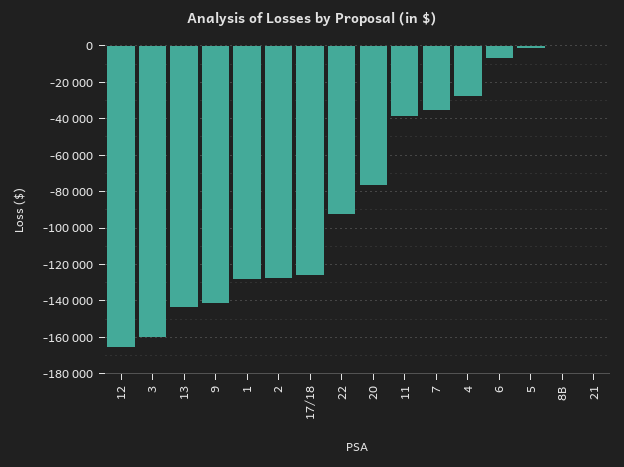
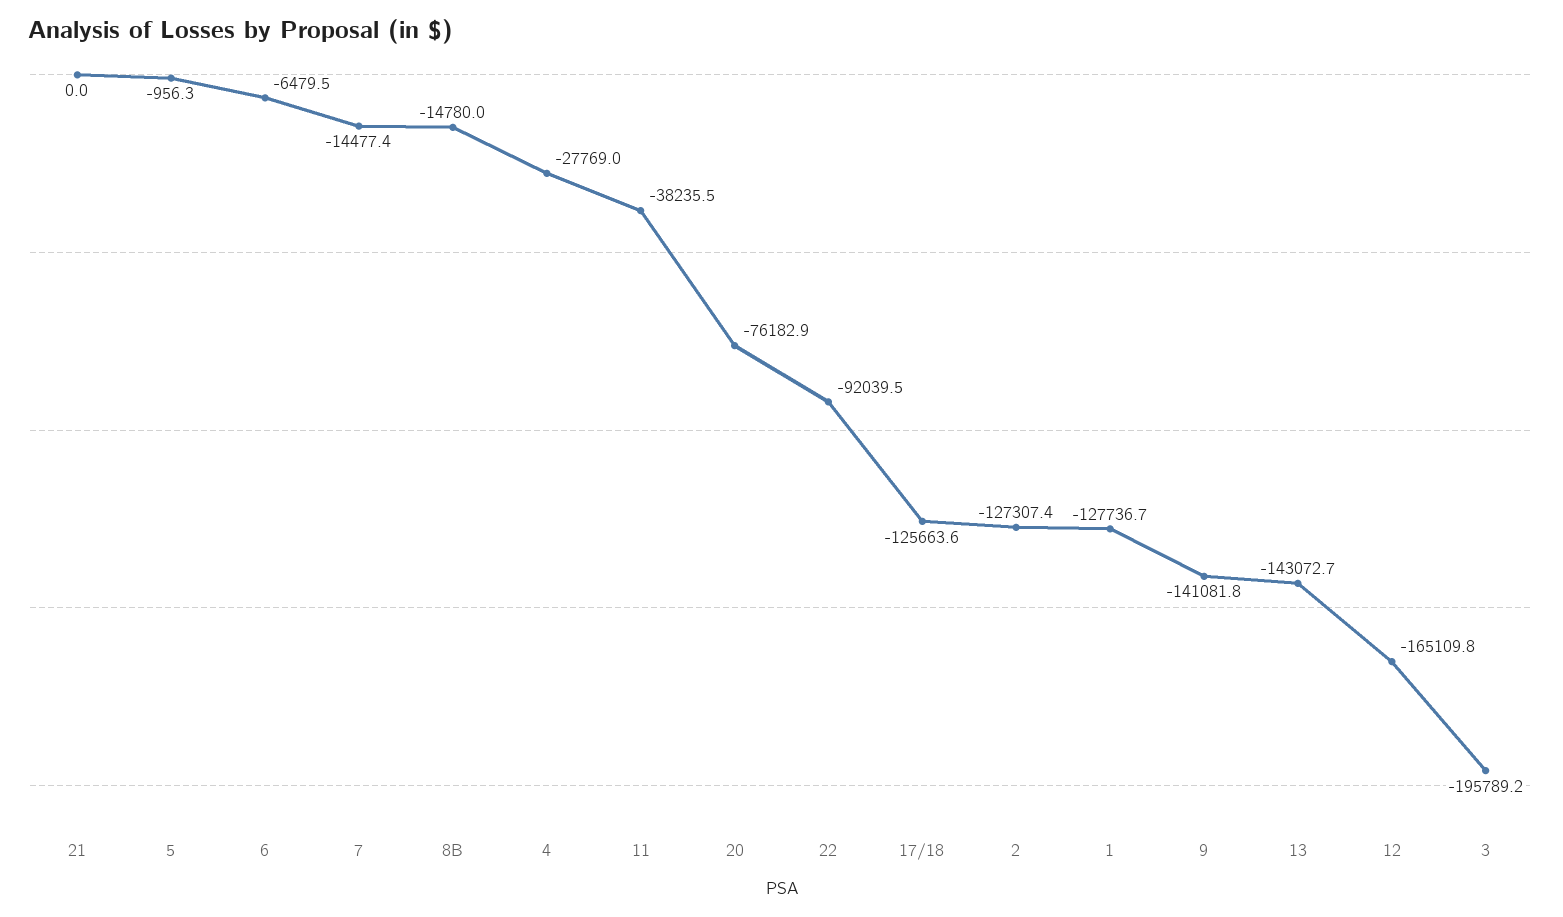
  {
    "12": -165109.8,
-   "3": -160000,
+   "3": -195789.2,
    "13": -143072.7,
    "9": -141081.8,
    "1": -127736.7,
    "2": -127307.4,
    "17/18": -125663.6,
    "22": -92039.5,
    "20": -76182.9,
    "11": -38235.5,
-   "7": -35000,
+   "7": -14477.4,
    "4": -27769,
    "6": -6479.5,
    "5": -956.3,
-   "8B": 0,
+   "8B": -14780,
    "21": 0
  }

